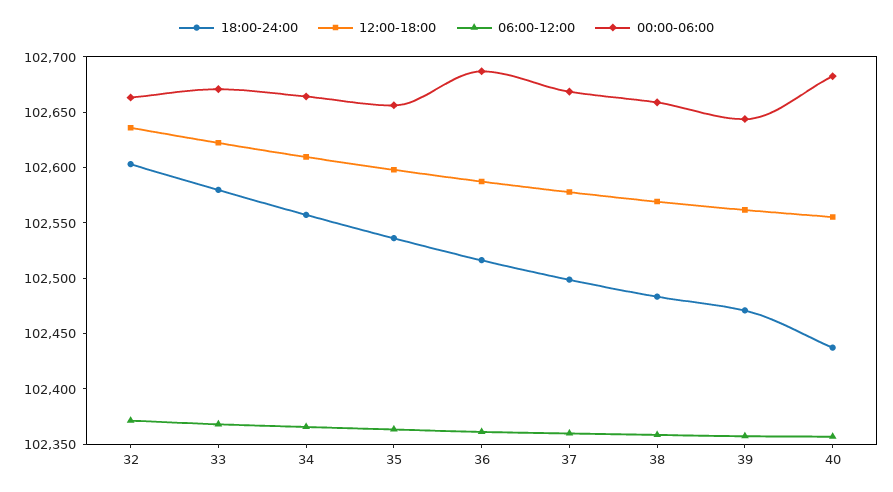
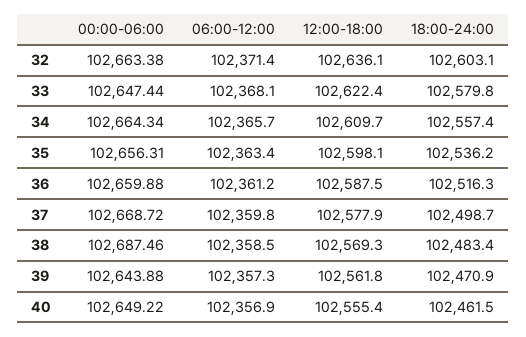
  {
    "18:00-24:00": {
      "32": 102603.1,
      "33": 102579.8,
      "34": 102557.4,
      "35": 102536.2,
      "36": 102516.3,
      "37": 102498.7,
      "38": 102483.4,
      "39": 102470.9,
-     "40": 102440
+     "40": 102461.5
    },
    "12:00-18:00": {
      "32": 102636.1,
      "33": 102622.4,
      "34": 102609.7,
      "35": 102598.1,
      "36": 102587.5,
      "37": 102577.9,
      "38": 102569.3,
      "39": 102561.8,
      "40": 102555.4
    },
    "06:00-12:00": {
      "32": 102371.4,
      "33": 102368.1,
      "34": 102365.7,
      "35": 102363.4,
      "36": 102361.2,
      "37": 102359.8,
      "38": 102358.5,
      "39": 102357.3,
      "40": 102356.9
    },
    "00:00-06:00": {
      "32": 102663.38,
-     "33": 102670,
+     "33": 102647.44,
      "34": 102664.34,
      "35": 102656.31,
-     "36": 102690,
+     "36": 102659.88,
      "37": 102668.72,
-     "38": 102660,
+     "38": 102687.46,
      "39": 102643.88,
-     "40": 102680
+     "40": 102649.22
    }
  }

